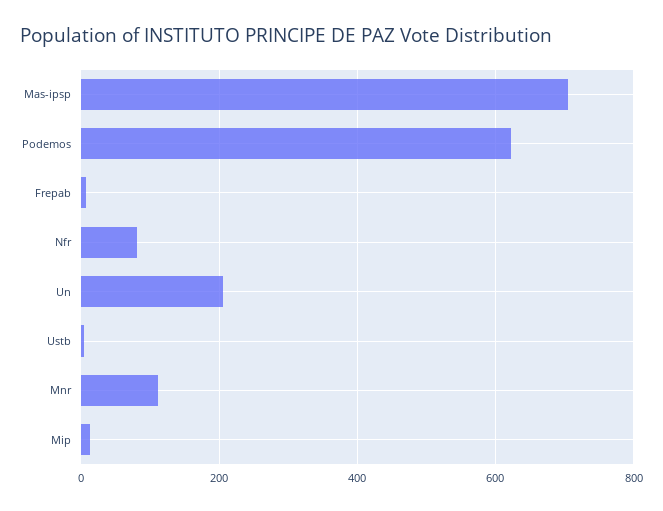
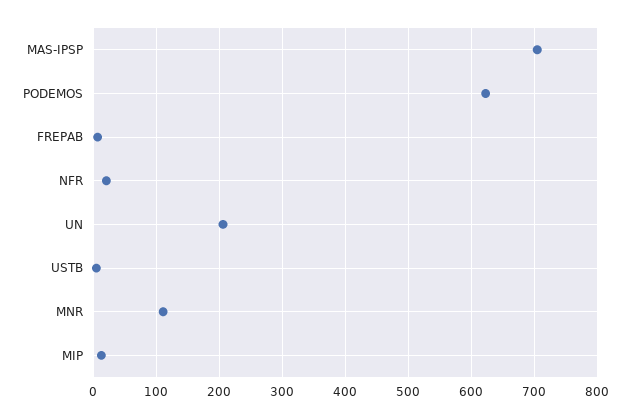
  {
    "Mas-ipsp": 710,
    "Podemos": 620,
    "Frepab": 10,
-   "Nfr": 80,
+   "Nfr": 20,
    "Un": 210,
    "Ustb": 10,
    "Mnr": 110,
    "Mip": 10
  }

